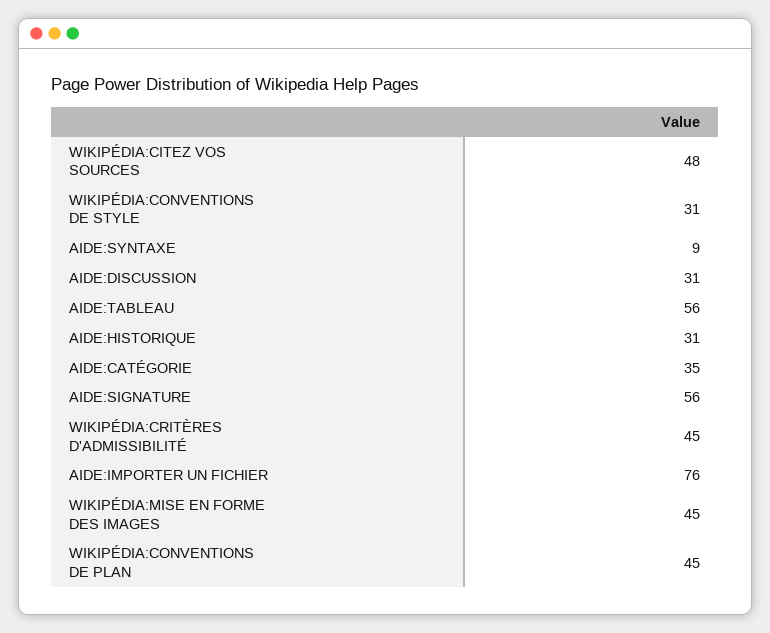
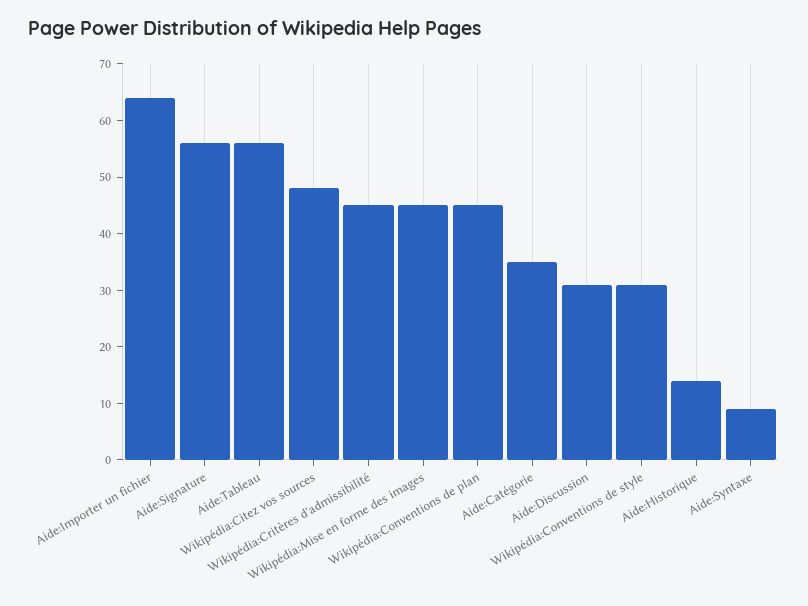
  {
    "WIKIPÉDIA:CITEZ VOS SOURCES": 48,
    "WIKIPÉDIA:CONVENTIONS DE STYLE": 31,
    "AIDE:SYNTAXE": 9,
    "AIDE:DISCUSSION": 31,
    "AIDE:TABLEAU": 56,
-   "AIDE:HISTORIQUE": 31,
+   "AIDE:HISTORIQUE": 15,
    "AIDE:CATÉGORIE": 35,
    "AIDE:SIGNATURE": 56,
    "WIKIPÉDIA:CRITÈRES D'ADMISSIBILITÉ": 45,
-   "AIDE:IMPORTER UN FICHIER": 76,
+   "AIDE:IMPORTER UN FICHIER": 65,
    "WIKIPÉDIA:MISE EN FORME DES IMAGES": 45,
    "WIKIPÉDIA:CONVENTIONS DE PLAN": 45
  }

